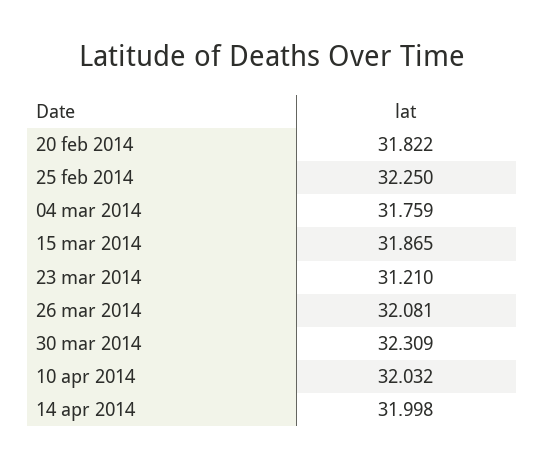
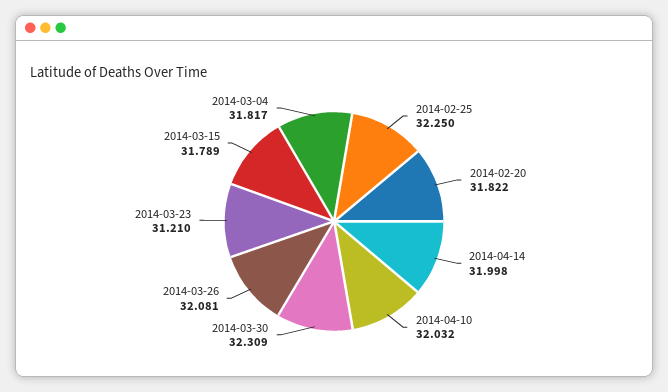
  {
    "20 feb 2014": 31.822,
    "25 feb 2014": 32.25,
-   "04 mar 2014": 31.759,
+   "04 mar 2014": 31.817,
-   "15 mar 2014": 31.865,
+   "15 mar 2014": 31.789,
    "23 mar 2014": 31.21,
    "26 mar 2014": 32.081,
    "30 mar 2014": 32.309,
    "10 apr 2014": 32.032,
    "14 apr 2014": 31.998
  }

